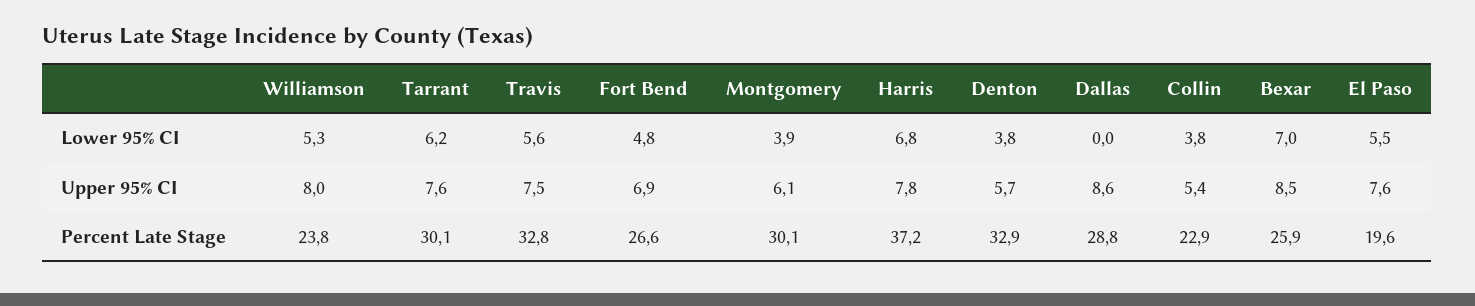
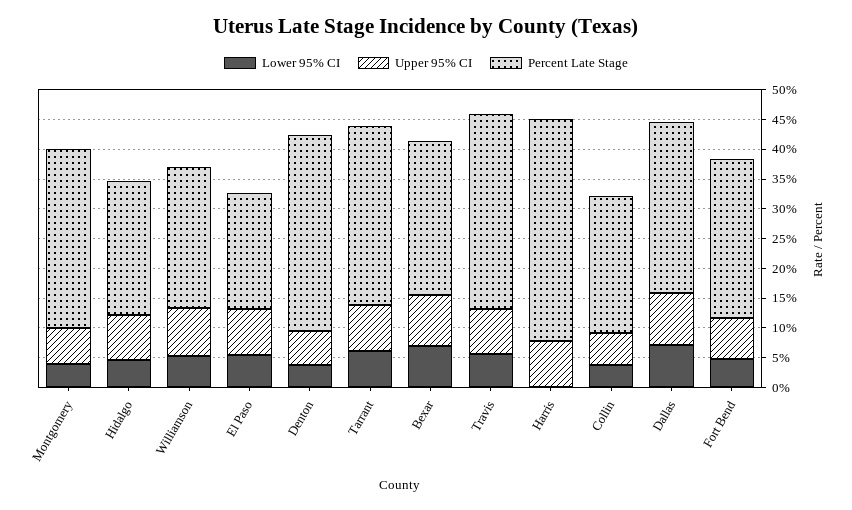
  {
    "Lower 95% CI": {
      "Williamson": 5.3,
      "Tarrant": 6.2,
      "Travis": 5.6,
      "Fort Bend": 4.8,
      "Montgomery": 3.9,
-     "Harris": 6.8,
+     "Harris": 0,
      "Denton": 3.8,
-     "Dallas": 0,
+     "Dallas": 7.5,
      "Collin": 3.8,
      "Bexar": 7,
-     "El Paso": 5.5
+     "El Paso": 5.5,
+     "Hidalgo": 5
    },
    "Upper 95% CI": {
      "Williamson": 8,
      "Tarrant": 7.6,
      "Travis": 7.5,
      "Fort Bend": 6.9,
      "Montgomery": 6.1,
      "Harris": 7.8,
      "Denton": 5.7,
      "Dallas": 8.6,
      "Collin": 5.4,
      "Bexar": 8.5,
-     "El Paso": 7.6
+     "El Paso": 7.6,
+     "Hidalgo": 7.5
    },
    "Percent Late Stage": {
      "Williamson": 23.8,
      "Tarrant": 30.1,
      "Travis": 32.8,
      "Fort Bend": 26.6,
      "Montgomery": 30.1,
      "Harris": 37.2,
      "Denton": 32.9,
      "Dallas": 28.8,
      "Collin": 22.9,
      "Bexar": 25.9,
-     "El Paso": 19.6
+     "El Paso": 19.6,
+     "Hidalgo": 22.5
    }
  }

